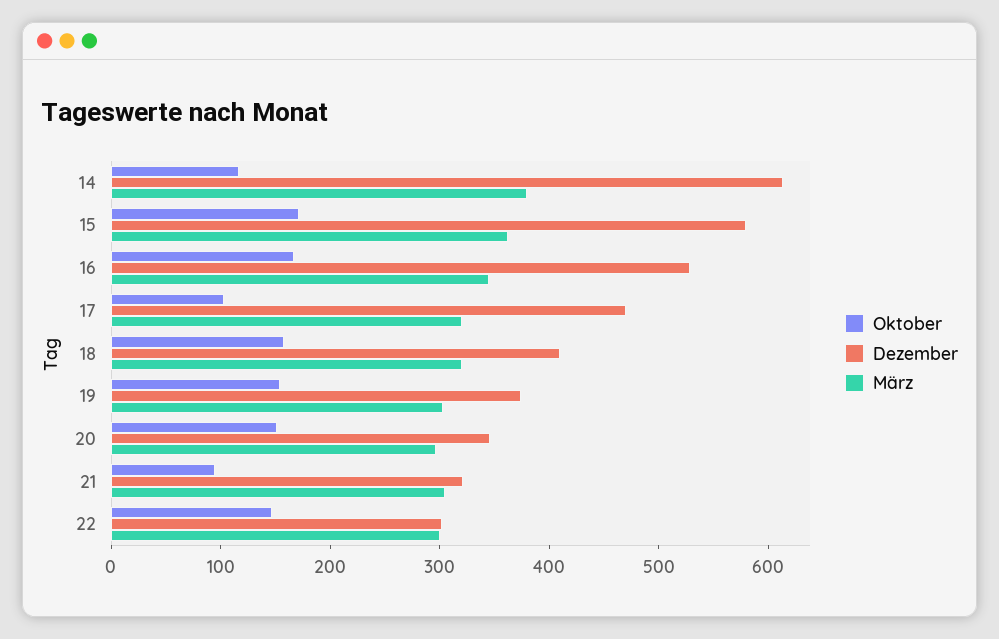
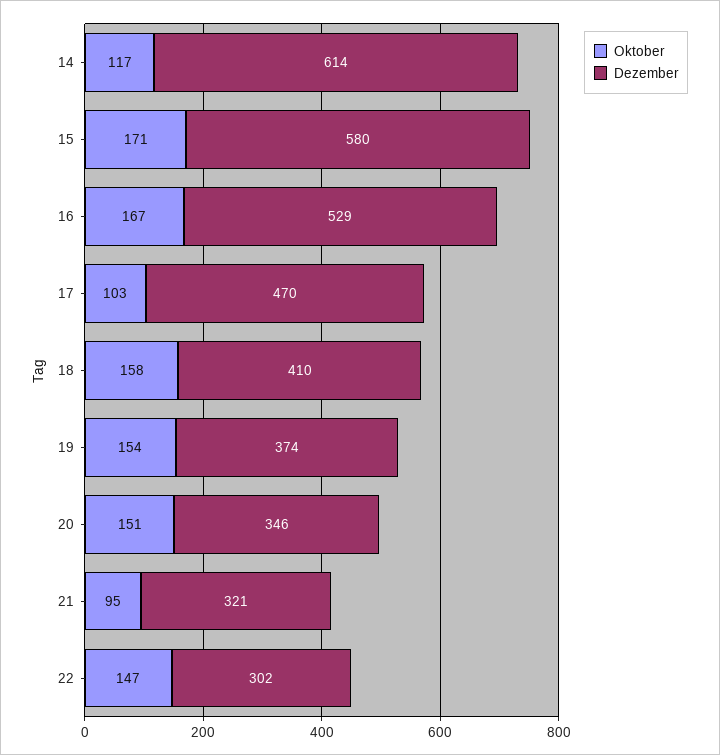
  {
    "Oktober": {
      "14": 117,
      "15": 171,
      "16": 167,
      "17": 103,
      "18": 158,
      "19": 154,
      "20": 151,
      "21": 95,
      "22": 147
    },
    "Dezember": {
      "14": 614,
      "15": 580,
      "16": 529,
      "17": 470,
      "18": 410,
      "19": 374,
      "20": 346,
      "21": 321,
      "22": 302
-   },
+   }
-   "März": {
-     "14": 380,
-     "15": 360,
-     "16": 340,
-     "17": 320,
-     "18": 320,
-     "19": 300,
-     "20": 300,
-     "21": 300,
-     "22": 300
-   }
  }

